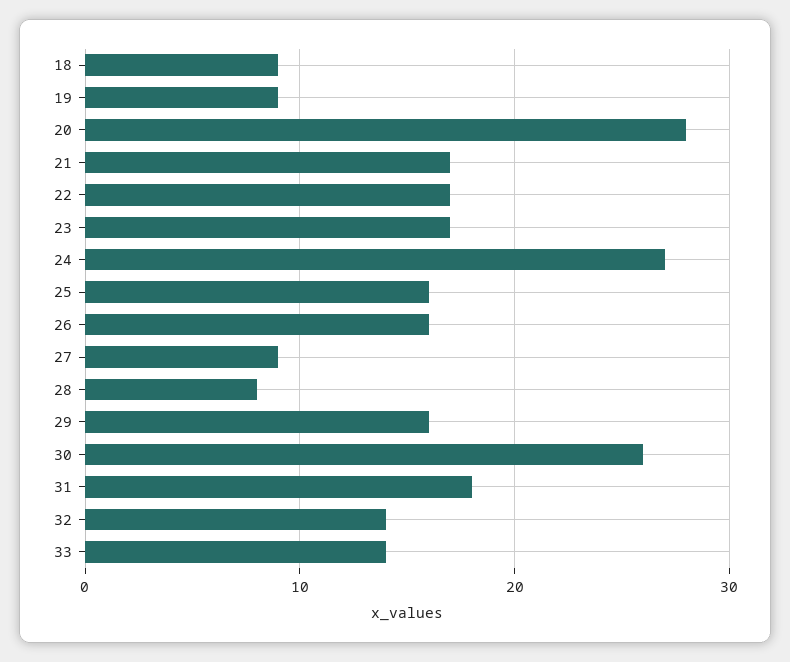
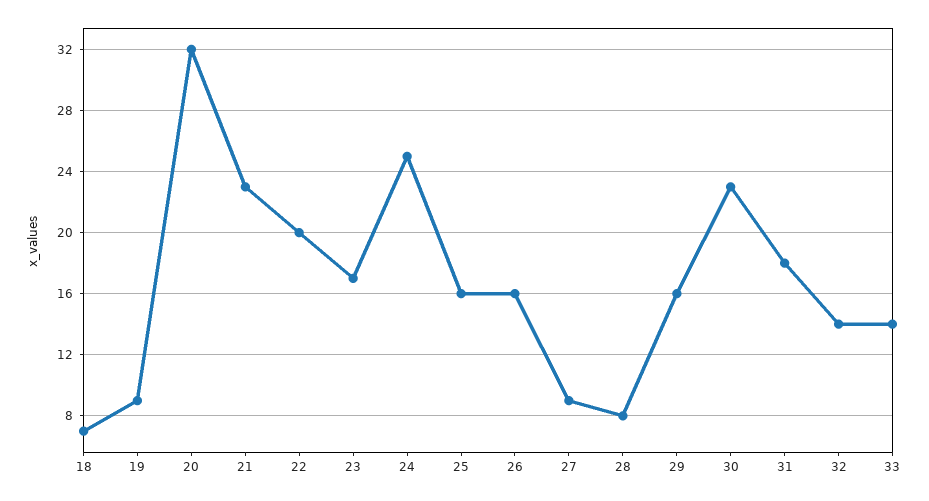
  {
-   "18": 9,
+   "18": 7,
    "19": 9,
-   "20": 28,
+   "20": 32,
-   "21": 17,
+   "21": 23,
-   "22": 17,
+   "22": 20,
    "23": 17,
-   "24": 27,
+   "24": 25,
    "25": 16,
    "26": 16,
    "27": 9,
    "28": 8,
    "29": 16,
-   "30": 26,
+   "30": 23,
    "31": 18,
    "32": 14,
    "33": 14
  }

